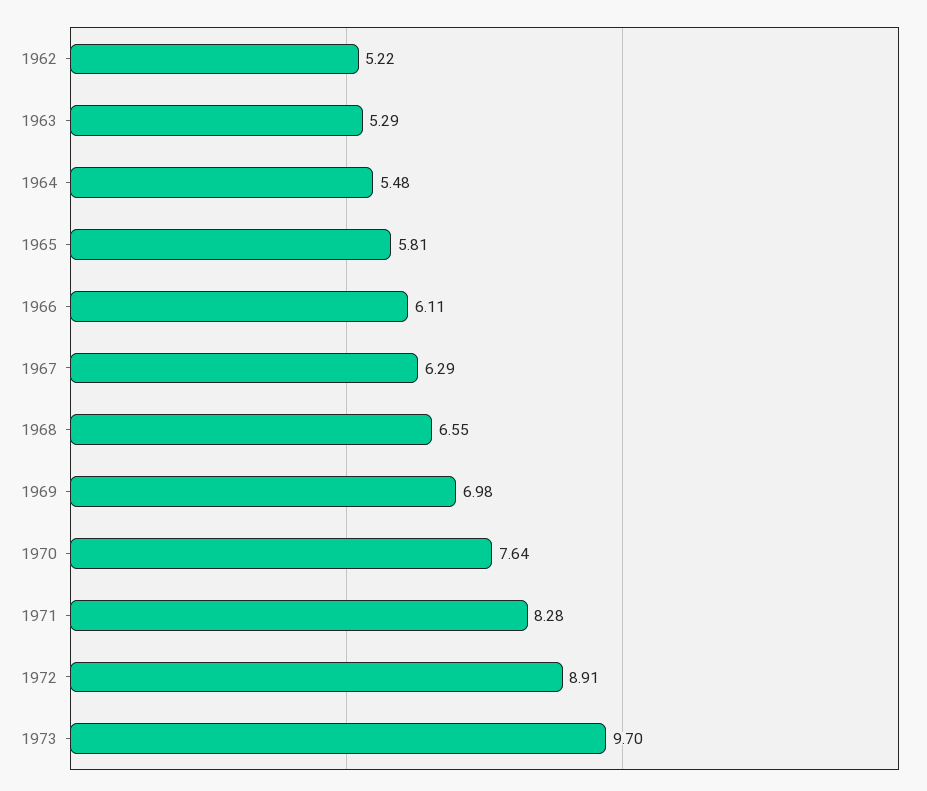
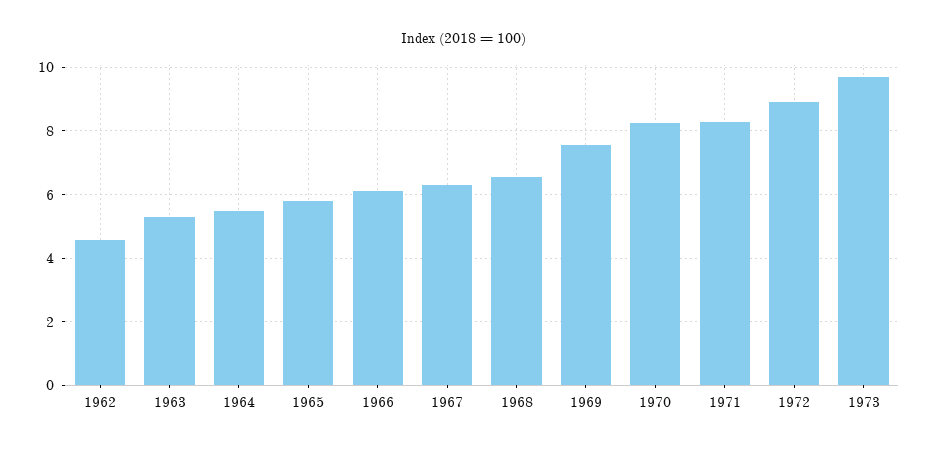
  {
-   "1962": 5.22,
+   "1962": 4.6,
    "1963": 5.29,
    "1964": 5.48,
    "1965": 5.81,
    "1966": 6.11,
    "1967": 6.29,
    "1968": 6.55,
-   "1969": 6.98,
+   "1969": 7.6,
-   "1970": 7.64,
+   "1970": 8.2,
    "1971": 8.28,
    "1972": 8.91,
    "1973": 9.7
  }

